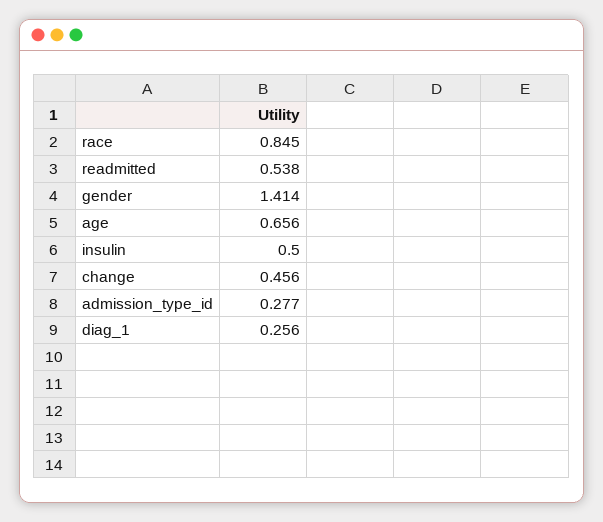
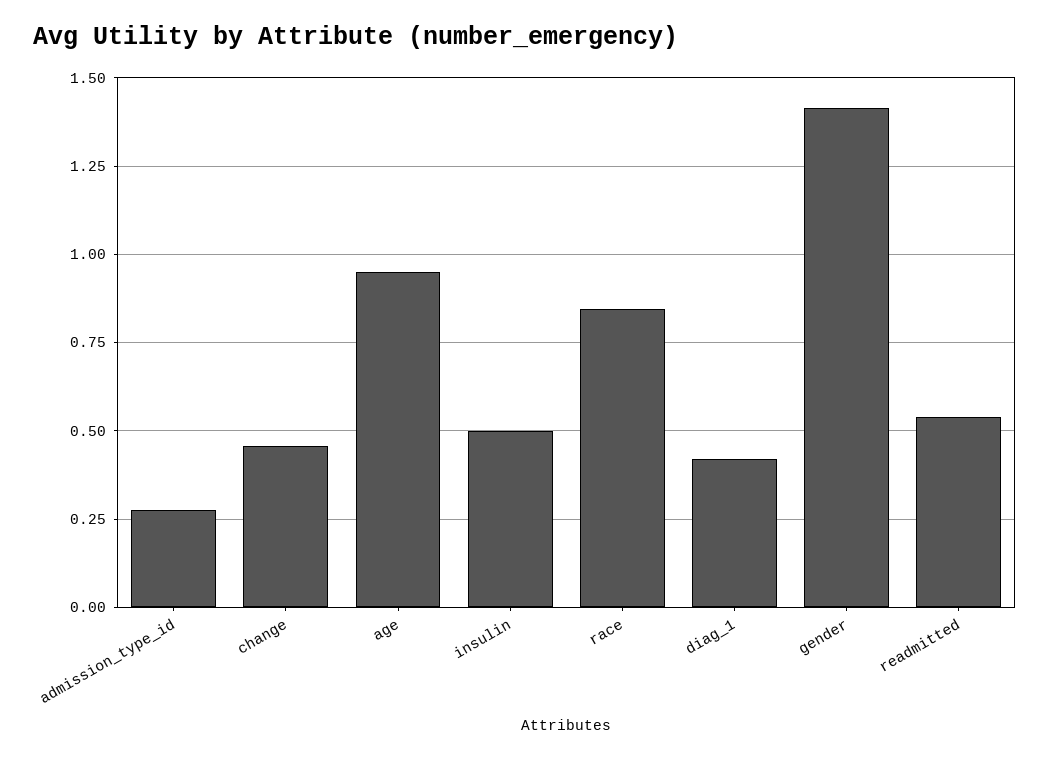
  {
    "race": 0.845,
    "readmitted": 0.538,
    "gender": 1.414,
-   "age": 0.656,
+   "age": 0.95,
    "insulin": 0.5,
    "change": 0.456,
    "admission_type_id": 0.277,
-   "diag_1": 0.256
+   "diag_1": 0.425
  }

